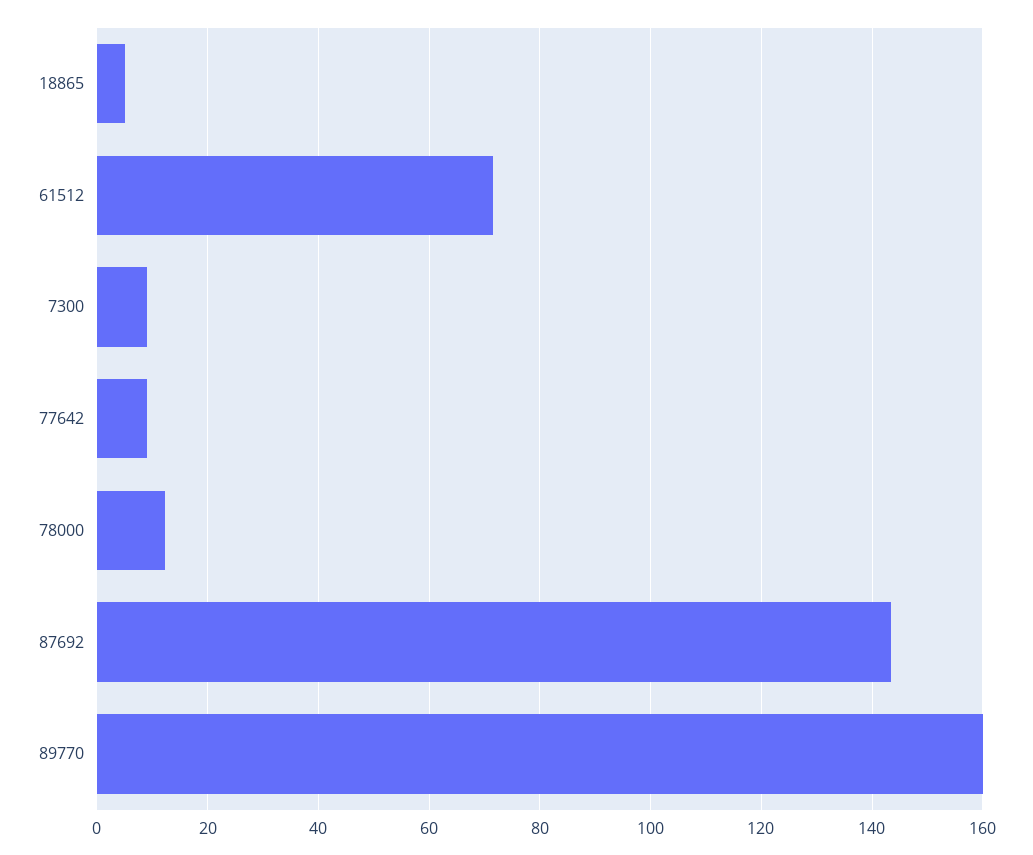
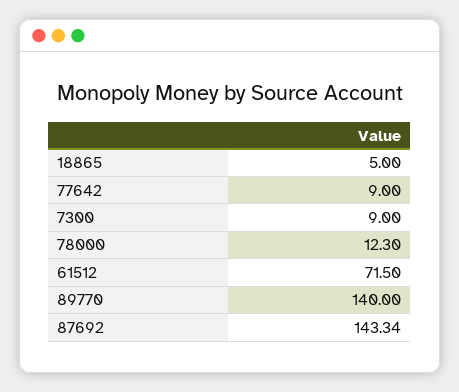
  {
    "18865": 5,
    "61512": 71.5,
    "7300": 9,
    "77642": 9,
    "78000": 12.3,
    "87692": 143.34,
-   "89770": 160
+   "89770": 140
  }

